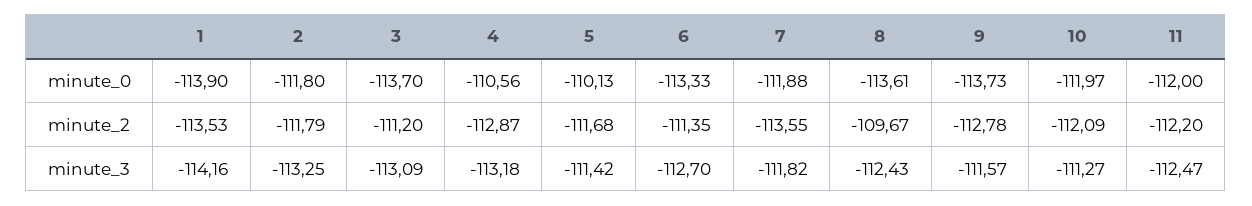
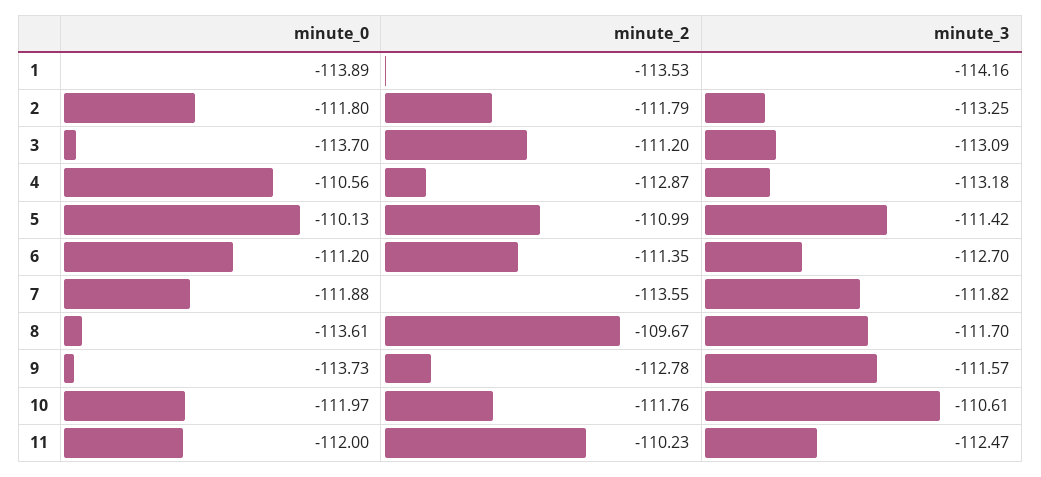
  {
    "1": {
-     "minute_0": -113.9,
+     "minute_0": -113.89,
      "minute_2": -113.53,
      "minute_3": -114.16
    },
    "2": {
      "minute_0": -111.8,
      "minute_2": -111.79,
      "minute_3": -113.25
    },
    "3": {
      "minute_0": -113.7,
      "minute_2": -111.2,
      "minute_3": -113.09
    },
    "4": {
      "minute_0": -110.56,
      "minute_2": -112.87,
      "minute_3": -113.18
    },
    "5": {
      "minute_0": -110.13,
-     "minute_2": -111.68,
+     "minute_2": -110.99,
      "minute_3": -111.42
    },
    "6": {
-     "minute_0": -113.33,
+     "minute_0": -111.2,
      "minute_2": -111.35,
      "minute_3": -112.7
    },
    "7": {
      "minute_0": -111.88,
      "minute_2": -113.55,
      "minute_3": -111.82
    },
    "8": {
      "minute_0": -113.61,
      "minute_2": -109.67,
-     "minute_3": -112.43
+     "minute_3": -111.7
    },
    "9": {
      "minute_0": -113.73,
      "minute_2": -112.78,
      "minute_3": -111.57
    },
    "10": {
      "minute_0": -111.97,
-     "minute_2": -112.09,
+     "minute_2": -111.76,
-     "minute_3": -111.27
+     "minute_3": -110.61
    },
    "11": {
      "minute_0": -112,
-     "minute_2": -112.2,
+     "minute_2": -110.23,
      "minute_3": -112.47
    }
  }

